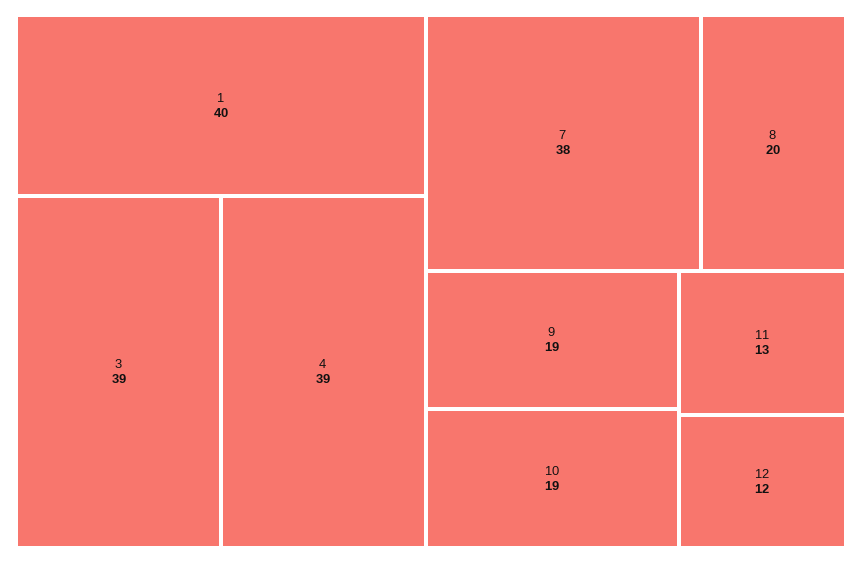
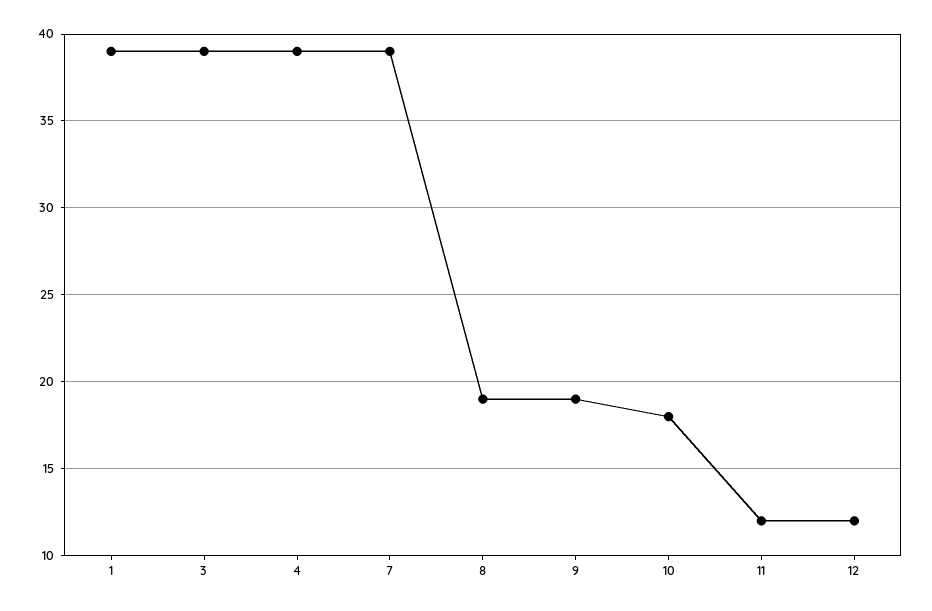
  {
-   "1": 40,
+   "1": 39,
    "3": 39,
    "4": 39,
-   "7": 38,
+   "7": 39,
-   "8": 20,
+   "8": 19,
    "9": 19,
-   "10": 19,
+   "10": 18,
-   "11": 13,
+   "11": 12,
    "12": 12
  }

